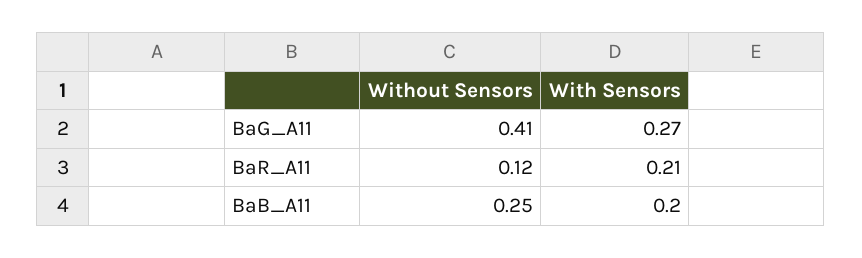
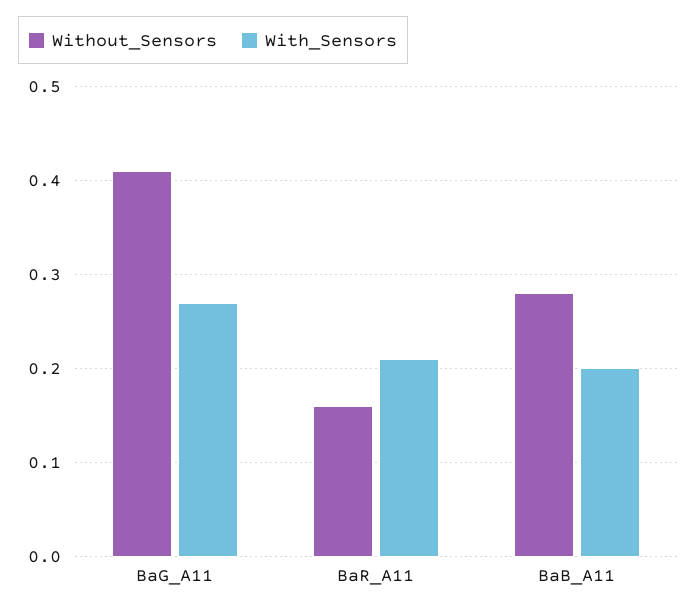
  {
    "Without Sensors": {
      "BaG_A11": 0.41,
-     "BaR_A11": 0.12,
+     "BaR_A11": 0.16,
-     "BaB_A11": 0.25
+     "BaB_A11": 0.28
    },
    "With Sensors": {
      "BaG_A11": 0.27,
      "BaR_A11": 0.21,
      "BaB_A11": 0.2
    }
  }

